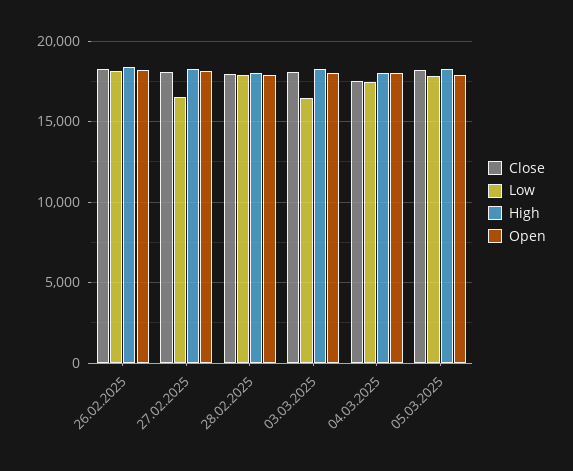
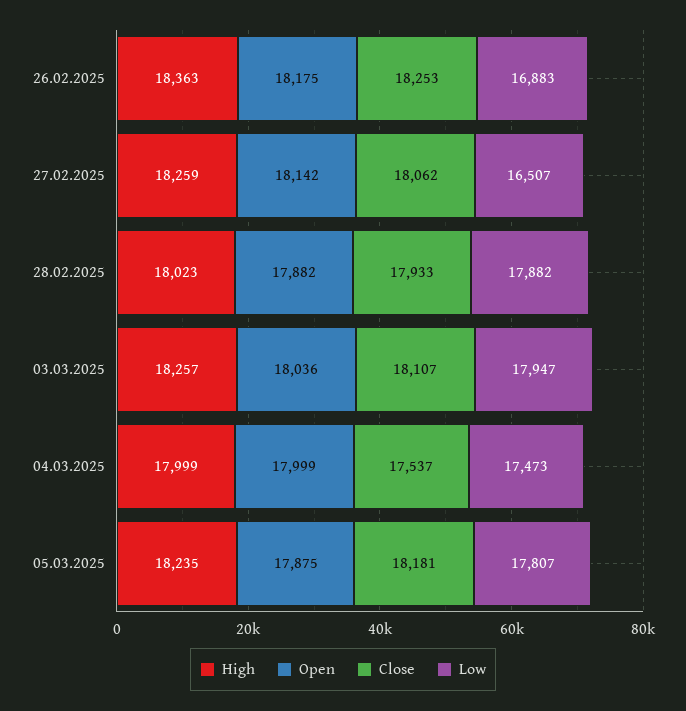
  {
    "Close": {
      "26.02.2025": 18253,
      "27.02.2025": 18062,
      "28.02.2025": 17933,
      "03.03.2025": 18107,
      "04.03.2025": 17537,
      "05.03.2025": 18181
    },
    "Low": {
-     "26.02.2025": 18000,
+     "26.02.2025": 16883,
      "27.02.2025": 16507,
      "28.02.2025": 17882,
-     "03.03.2025": 16500,
+     "03.03.2025": 17947,
      "04.03.2025": 17473,
      "05.03.2025": 17807
    },
    "High": {
      "26.02.2025": 18363,
      "27.02.2025": 18259,
      "28.02.2025": 18023,
      "03.03.2025": 18257,
      "04.03.2025": 17999,
      "05.03.2025": 18235
    },
    "Open": {
      "26.02.2025": 18175,
      "27.02.2025": 18142,
      "28.02.2025": 17882,
      "03.03.2025": 18036,
      "04.03.2025": 17999,
      "05.03.2025": 17875
    }
  }

